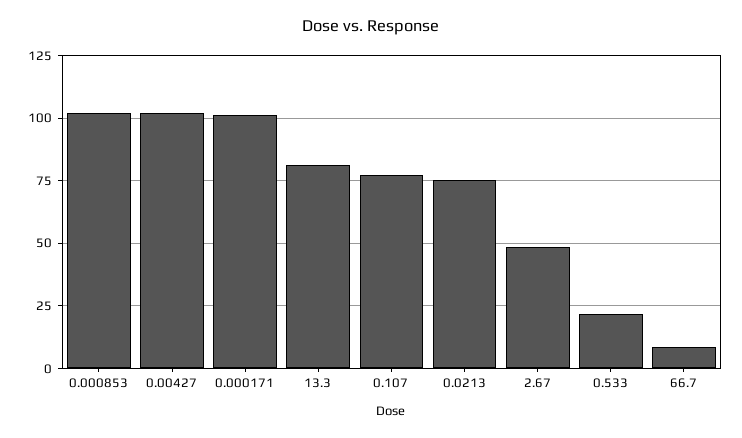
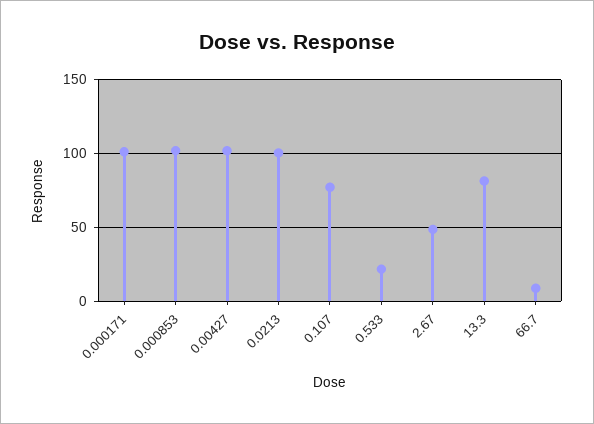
  {
    "0.000853": 102.5,
    "0.00427": 102.5,
    "0.000171": 100,
    "13.3": 82.5,
    "0.107": 77.5,
-   "0.0213": 75,
+   "0.0213": 100,
    "2.67": 47.5,
    "0.533": 22.5,
    "66.7": 7.5
  }

